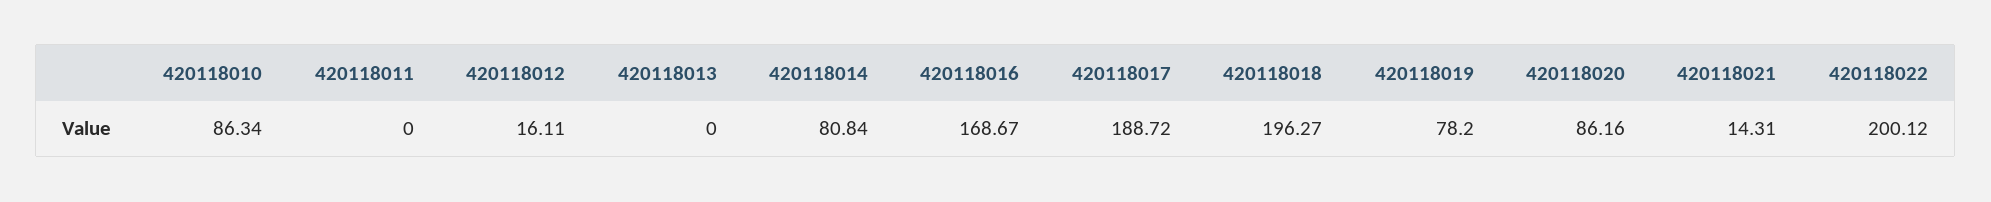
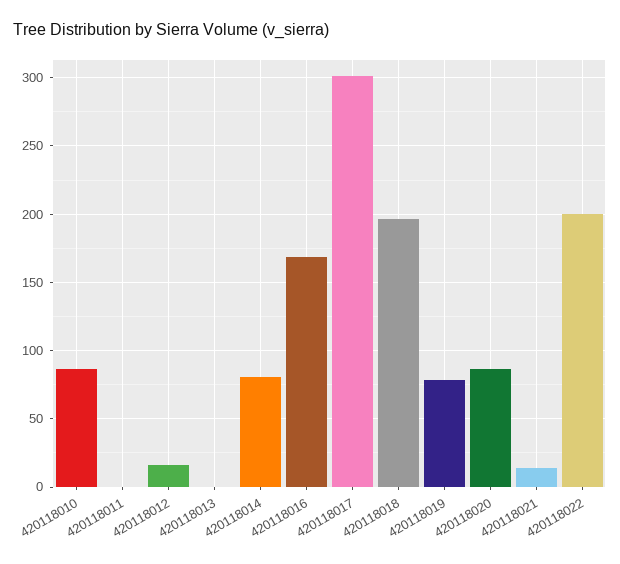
  {
    "420118010": 86.34,
    "420118011": 0,
    "420118012": 16.11,
    "420118013": 0,
    "420118014": 80.84,
    "420118016": 168.67,
-   "420118017": 188.72,
+   "420118017": 300,
    "420118018": 196.27,
    "420118019": 78.2,
    "420118020": 86.16,
    "420118021": 14.31,
    "420118022": 200.12
  }

